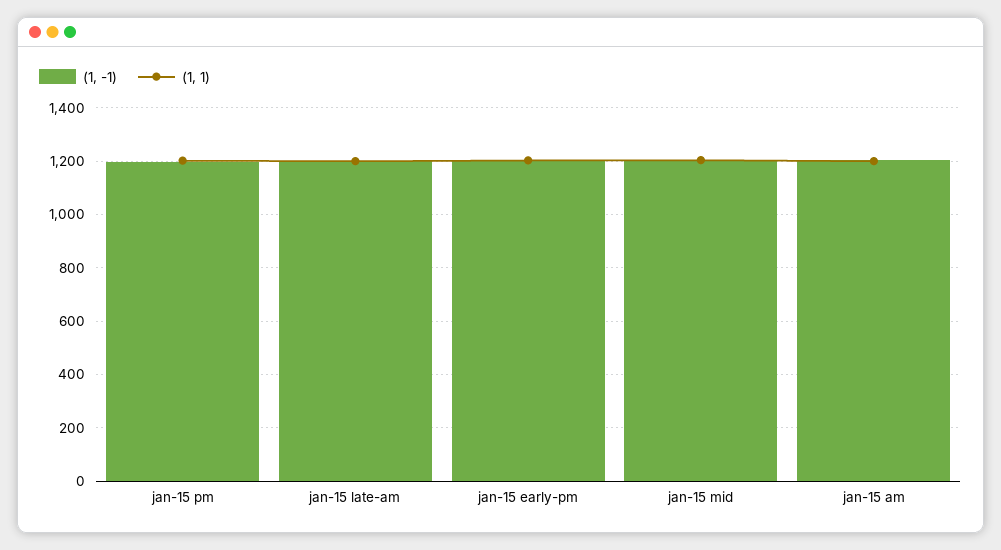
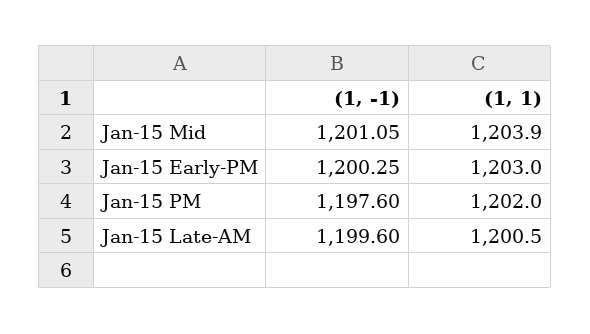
  {
    "(1, -1)": {
      "jan-15 pm": 1197.6,
      "jan-15 late-am": 1199.6,
      "jan-15 early-pm": 1200.25,
-     "jan-15 mid": 1201.05,
+     "jan-15 mid": 1201.05
-     "jan-15 am": 1200
    },
    "(1, 1)": {
      "jan-15 pm": 1202,
      "jan-15 late-am": 1200.5,
      "jan-15 early-pm": 1203,
-     "jan-15 mid": 1203.9,
+     "jan-15 mid": 1203.9
-     "jan-15 am": 1200
    }
  }

